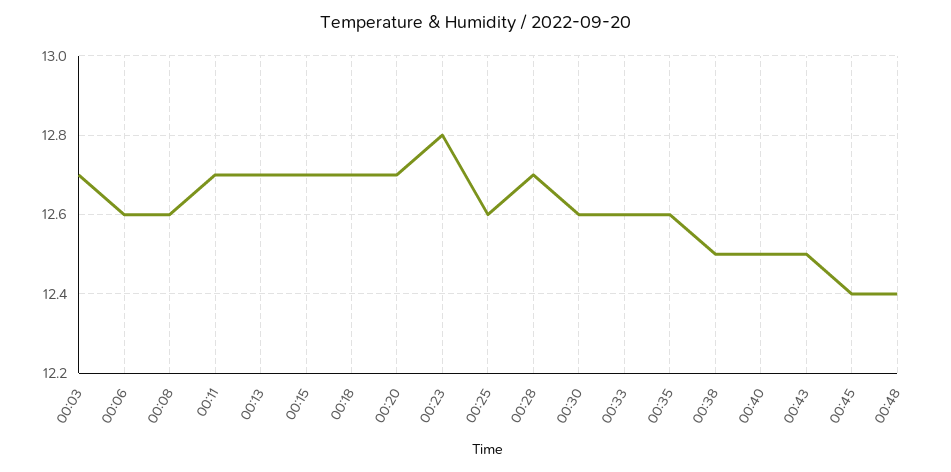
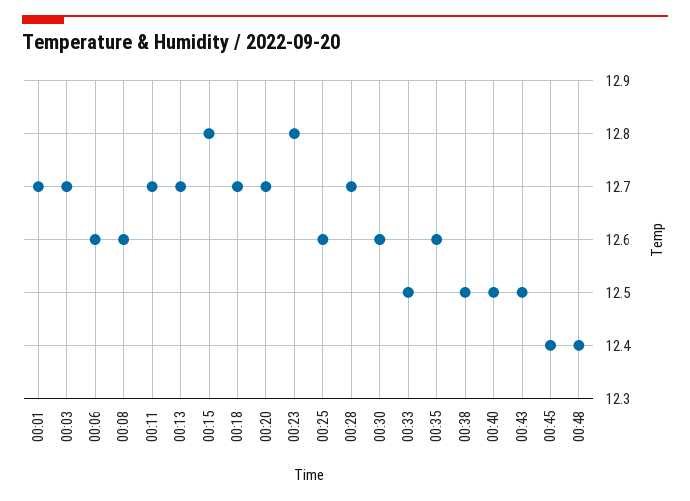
  {
    "00:03": 12.7,
    "00:06": 12.6,
    "00:08": 12.6,
    "00:11": 12.7,
    "00:13": 12.7,
-   "00:15": 12.7,
+   "00:15": 12.8,
    "00:18": 12.7,
    "00:20": 12.7,
    "00:23": 12.8,
    "00:25": 12.6,
    "00:28": 12.7,
    "00:30": 12.6,
-   "00:33": 12.6,
+   "00:33": 12.5,
    "00:35": 12.6,
    "00:38": 12.5,
    "00:40": 12.5,
    "00:43": 12.5,
    "00:45": 12.4,
-   "00:48": 12.4
+   "00:48": 12.4,
+   "00:01": 12.7
  }

